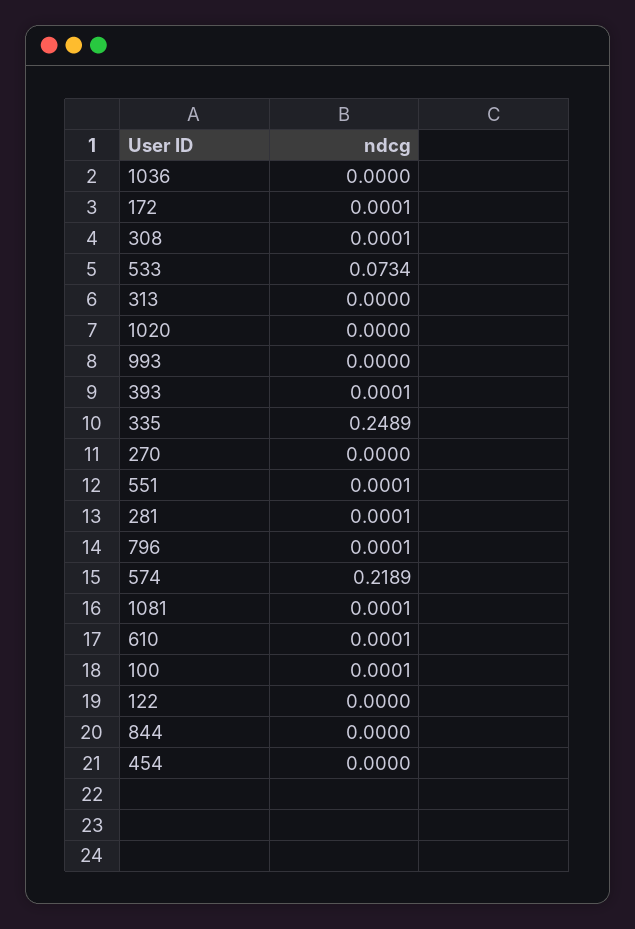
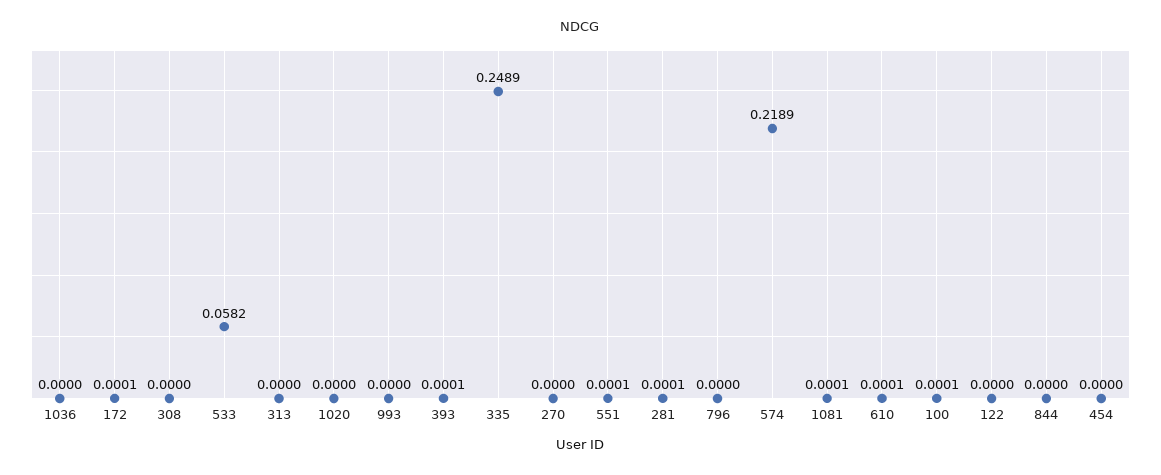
  {
    "1036": 0,
    "172": 0.0001,
-   "308": 0.0001,
+   "308": 0,
-   "533": 0.0734,
+   "533": 0.0582,
    "313": 0,
    "1020": 0,
    "993": 0,
    "393": 0.0001,
    "335": 0.2489,
    "270": 0,
    "551": 0.0001,
    "281": 0.0001,
-   "796": 0.0001,
+   "796": 0,
    "574": 0.2189,
    "1081": 0.0001,
    "610": 0.0001,
    "100": 0.0001,
    "122": 0,
    "844": 0,
    "454": 0
  }

